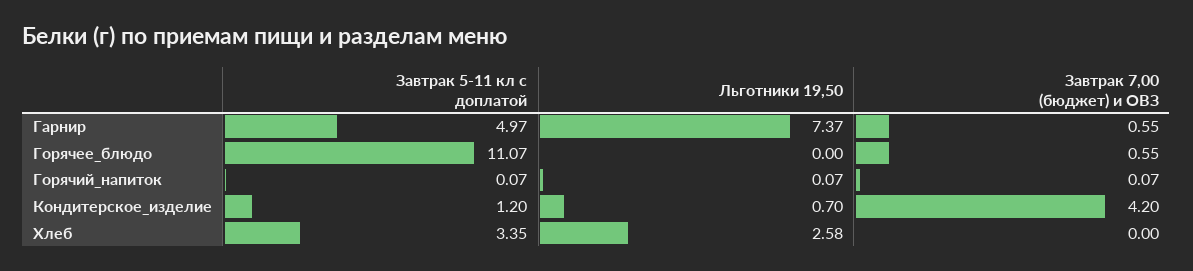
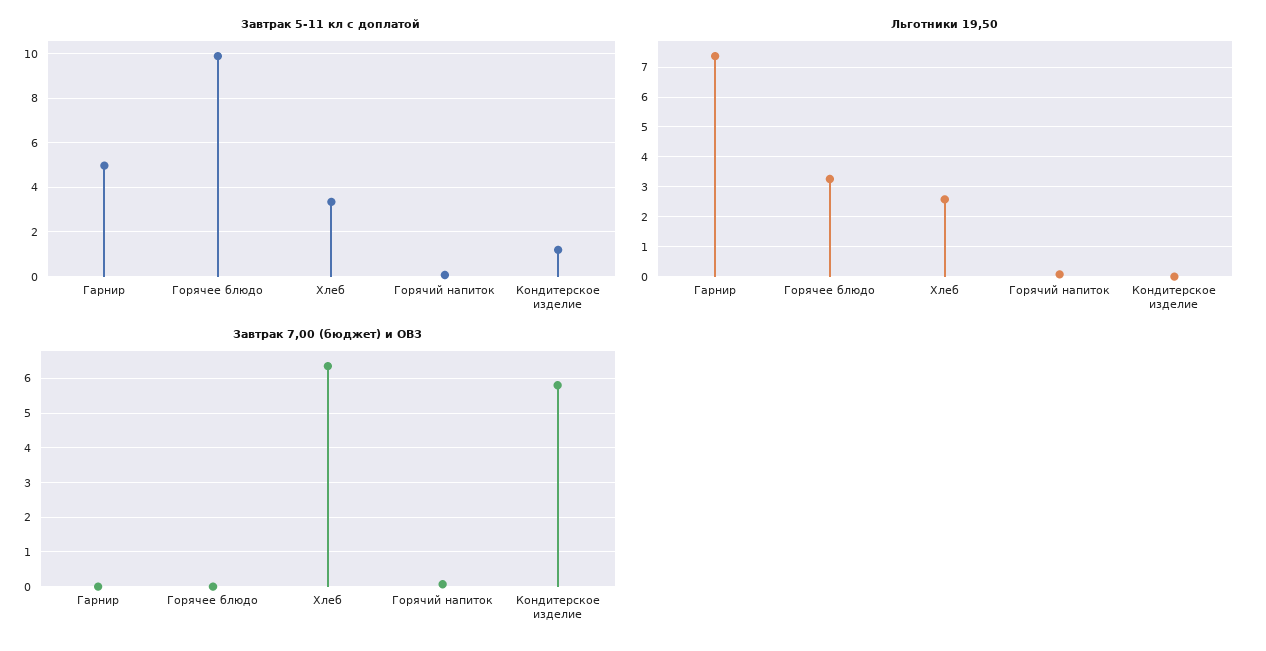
  {
    "Завтрак 5-11 кл с доплатой": {
      "Гарнир": 4.97,
-     "Горячее_блюдо": 11.07,
+     "Горячее_блюдо": 10,
      "Горячий_напиток": 0.07,
      "Кондитерское_изделие": 1.2,
      "Хлеб": 3.35
    },
    "Льготники 19,50": {
      "Гарнир": 7.37,
-     "Горячее_блюдо": 0,
+     "Горячее_блюдо": 3.25,
      "Горячий_напиток": 0.07,
-     "Кондитерское_изделие": 0.7,
+     "Кондитерское_изделие": 0,
      "Хлеб": 2.58
    },
    "Завтрак 7,00 (бюджет) и ОВЗ": {
-     "Гарнир": 0.55,
+     "Гарнир": 0,
-     "Горячее_блюдо": 0.55,
+     "Горячее_блюдо": 0,
      "Горячий_напиток": 0.07,
-     "Кондитерское_изделие": 4.2,
+     "Кондитерское_изделие": 5.8,
-     "Хлеб": 0
+     "Хлеб": 6.4
    }
  }

